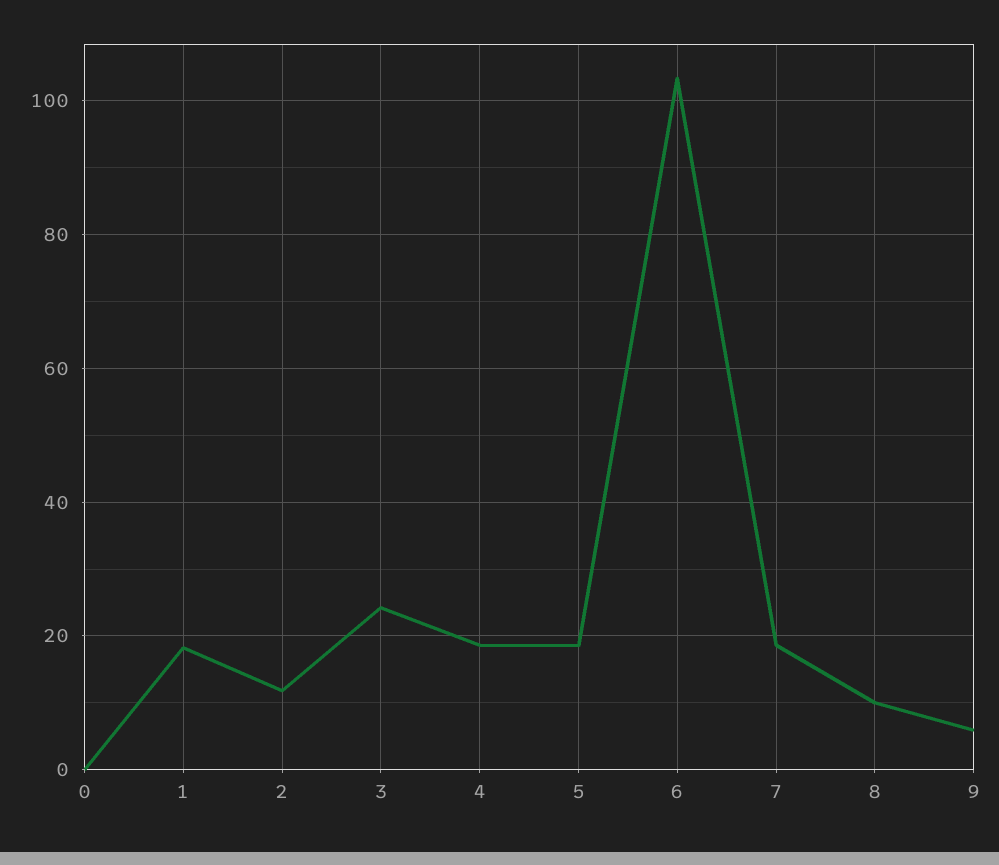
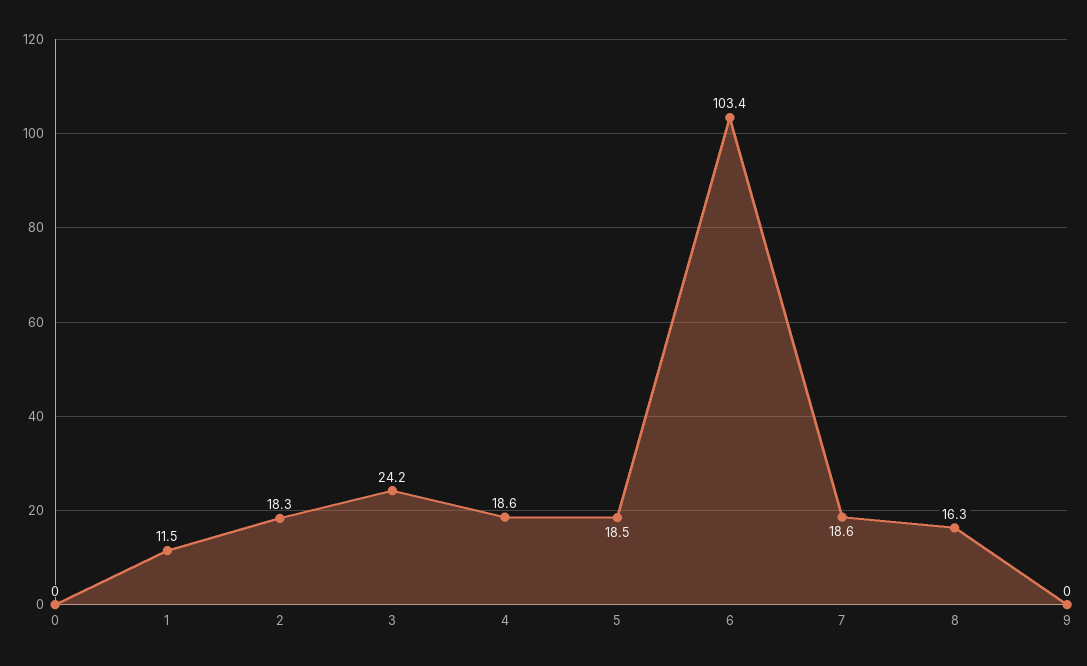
  {
    "0": 0,
-   "1": 18,
+   "1": 11.5,
-   "2": 12,
+   "2": 18.3,
    "3": 24.2,
    "4": 18.6,
    "5": 18.5,
    "6": 103.4,
    "7": 18.6,
-   "8": 10,
+   "8": 16.3,
-   "9": 6
+   "9": 0
  }

